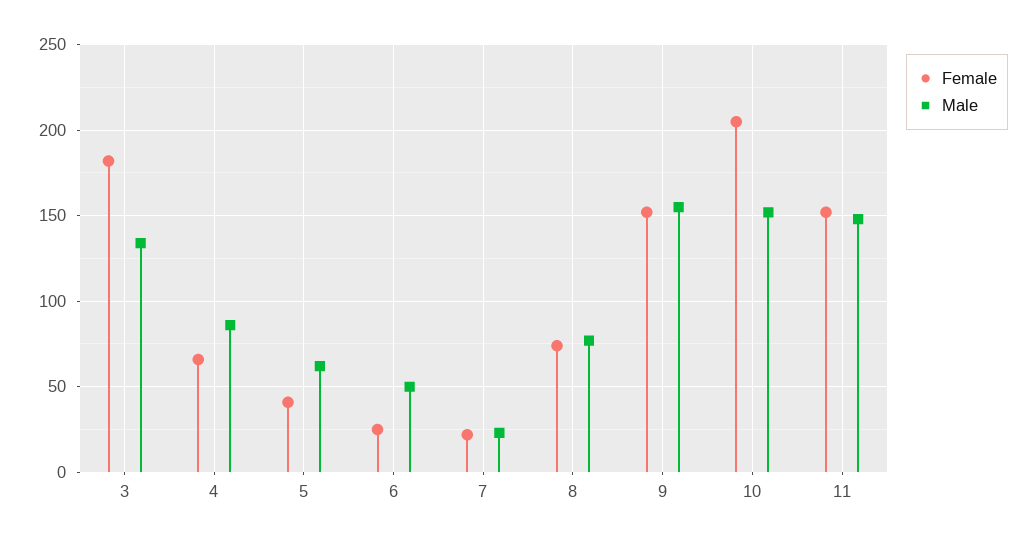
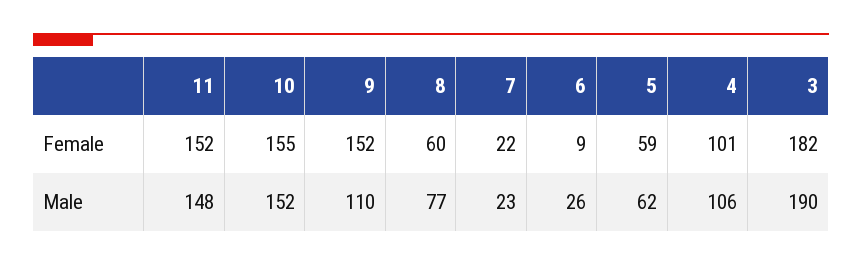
  {
    "Female": {
      "3": 182,
-     "4": 65,
+     "4": 101,
-     "5": 40,
+     "5": 59,
-     "6": 25,
+     "6": 9,
      "7": 22,
-     "8": 75,
+     "8": 60,
      "9": 152,
-     "10": 205,
+     "10": 155,
      "11": 152
    },
    "Male": {
-     "3": 135,
+     "3": 190,
-     "4": 85,
+     "4": 106,
      "5": 62,
-     "6": 50,
+     "6": 26,
      "7": 23,
      "8": 77,
-     "9": 155,
+     "9": 110,
      "10": 152,
      "11": 148
    }
  }

